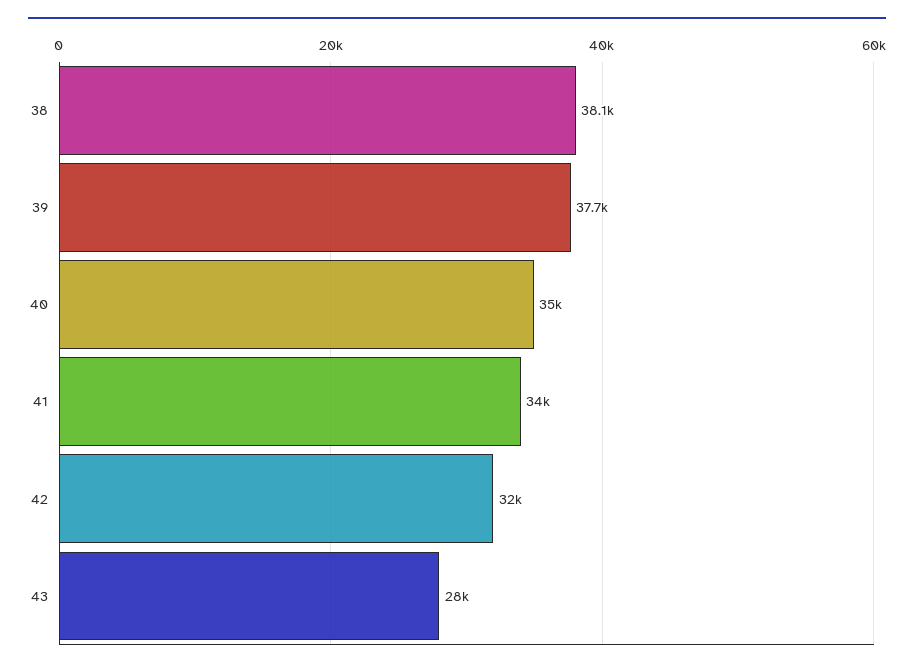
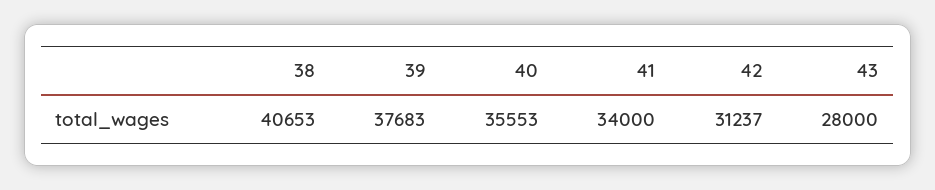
  {
-   "38": 38100,
+   "38": 40653,
    "39": 37683,
-   "40": 35000,
+   "40": 35553,
    "41": 34000,
-   "42": 32000,
+   "42": 31237,
    "43": 28000
  }

